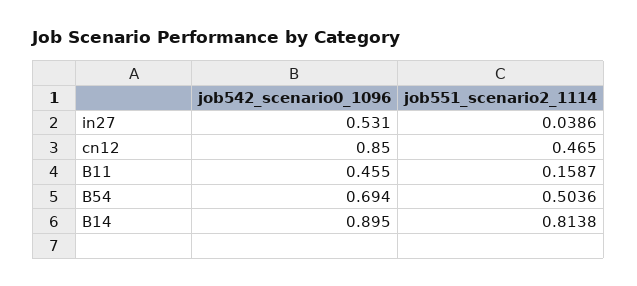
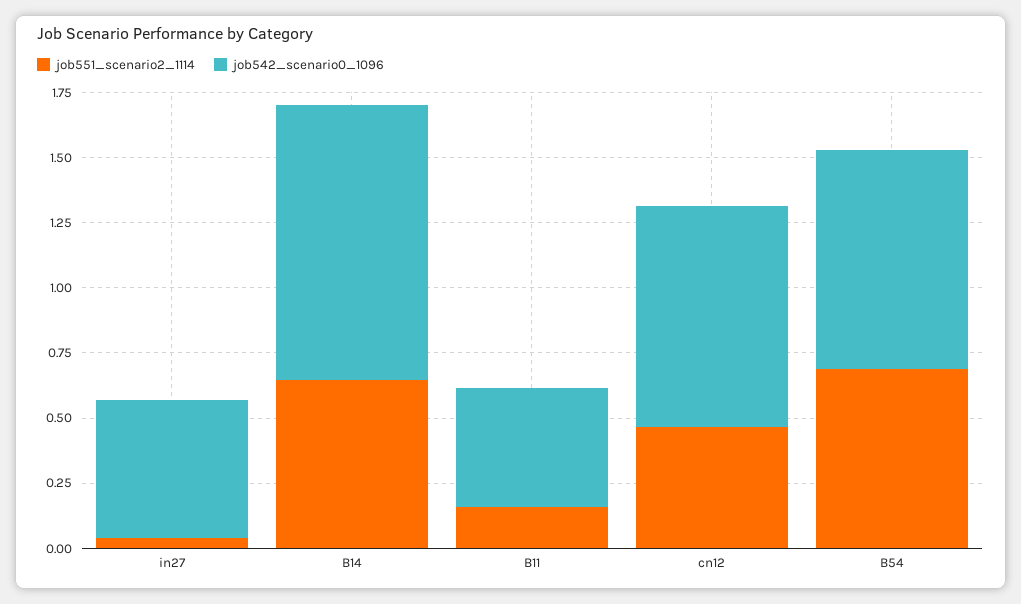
  {
    "job542_scenario0_1096": {
      "in27": 0.531,
      "cn12": 0.85,
      "B11": 0.455,
-     "B54": 0.694,
+     "B54": 0.85,
-     "B14": 0.895
+     "B14": 1.05
    },
    "job551_scenario2_1114": {
      "in27": 0.0386,
      "cn12": 0.465,
      "B11": 0.1587,
-     "B54": 0.5036,
+     "B54": 0.7,
-     "B14": 0.8138
+     "B14": 0.65
    }
  }

